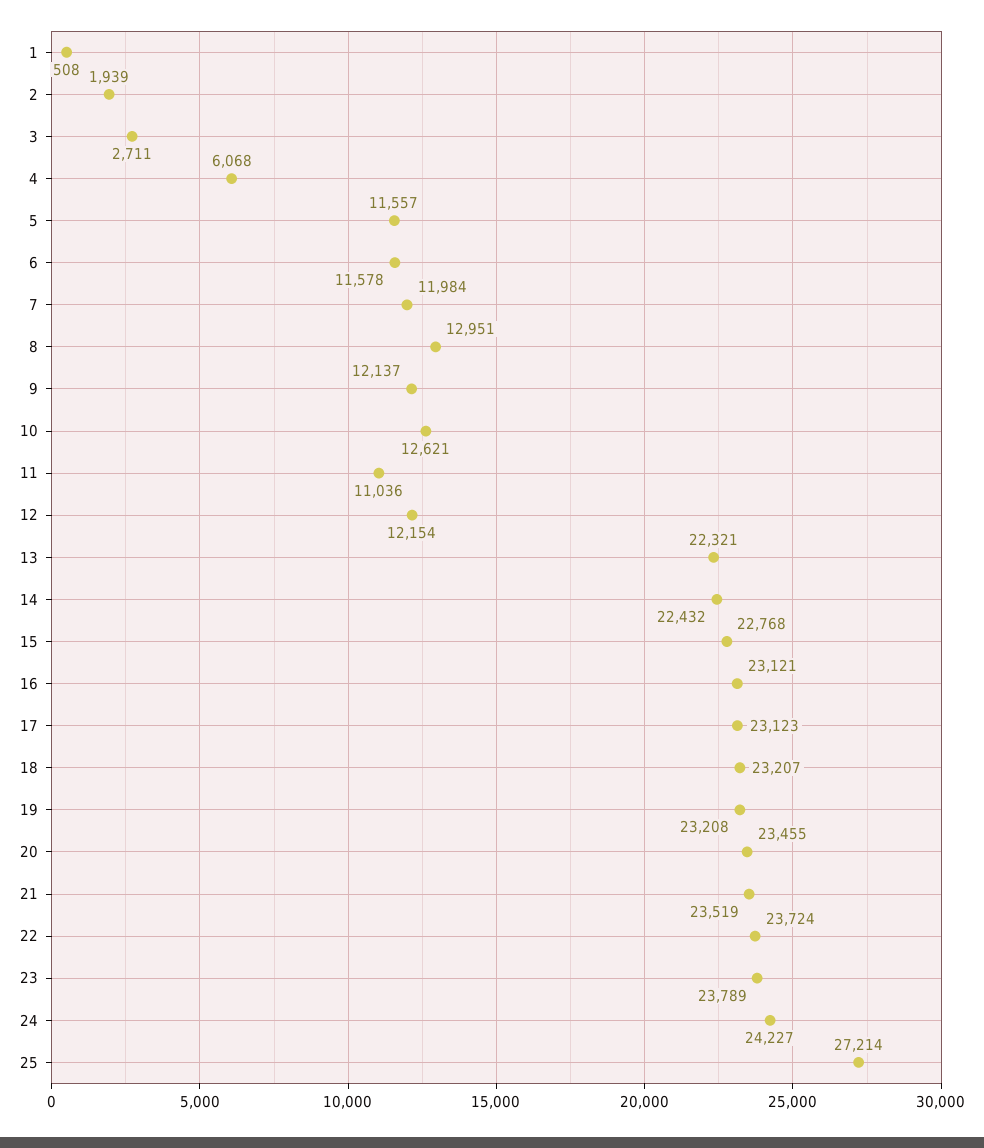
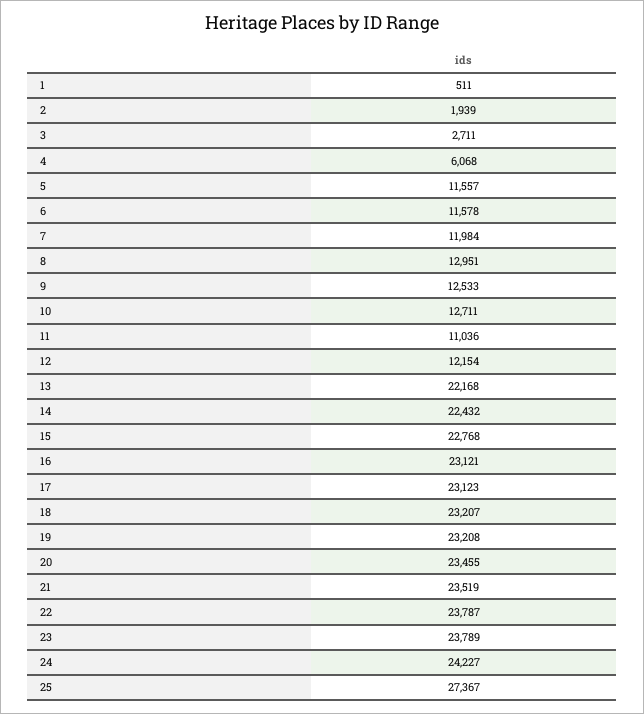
  {
-   "1": 508,
+   "1": 511,
    "2": 1939,
    "3": 2711,
    "4": 6068,
    "5": 11557,
    "6": 11578,
    "7": 11984,
    "8": 12951,
-   "9": 12137,
+   "9": 12533,
-   "10": 12621,
+   "10": 12711,
    "11": 11036,
    "12": 12154,
-   "13": 22321,
+   "13": 22168,
    "14": 22432,
    "15": 22768,
    "16": 23121,
    "17": 23123,
    "18": 23207,
    "19": 23208,
    "20": 23455,
    "21": 23519,
-   "22": 23724,
+   "22": 23787,
    "23": 23789,
    "24": 24227,
-   "25": 27214
+   "25": 27367
  }

